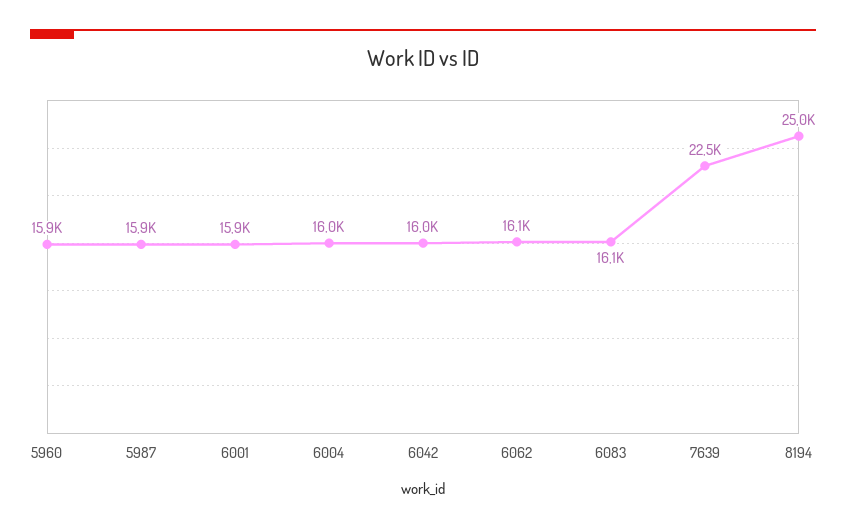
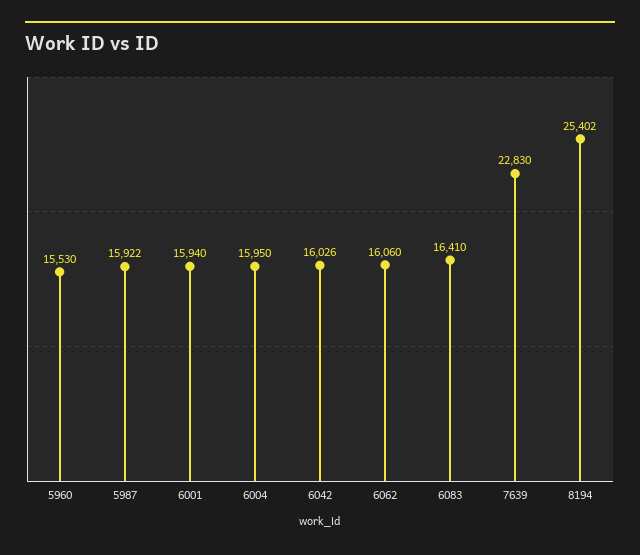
  {
-   "5960": 15900,
+   "5960": 15530,
    "5987": 15922,
    "6001": 15940,
    "6004": 15950,
    "6042": 16026,
    "6062": 16060,
-   "6083": 16100,
+   "6083": 16410,
-   "7639": 22500,
+   "7639": 22830,
-   "8194": 25000
+   "8194": 25402
  }

